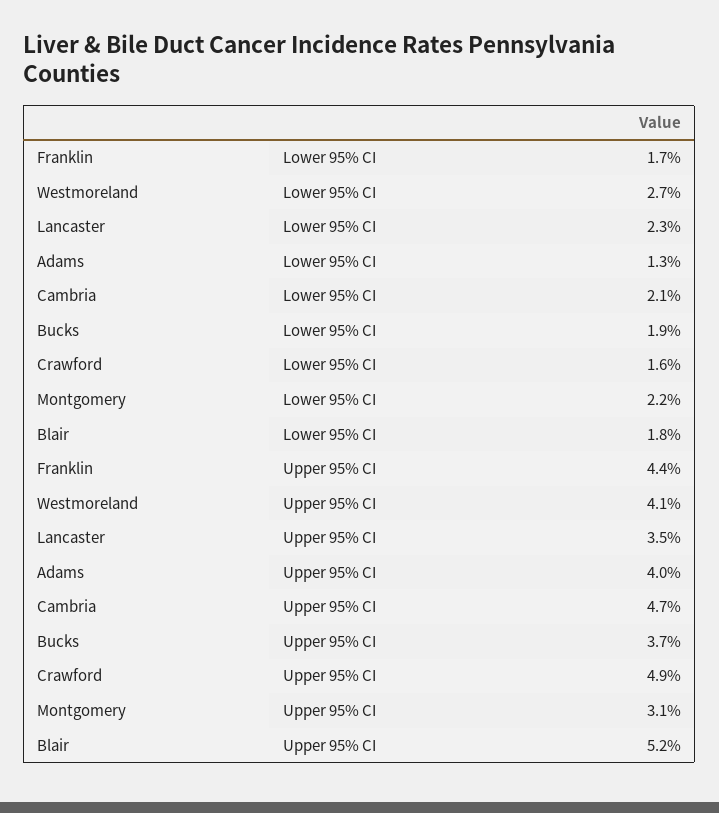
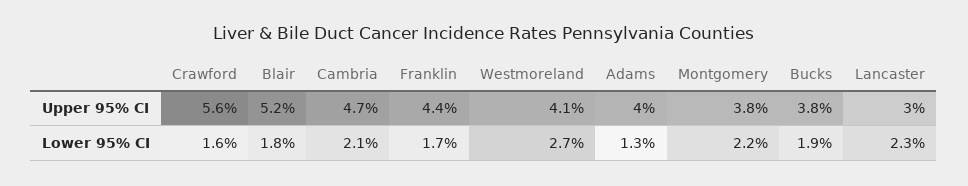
  {
    "Franklin": {
      "Lower 95% CI": 1.7,
      "Upper 95% CI": 4.4
    },
    "Westmoreland": {
      "Lower 95% CI": 2.7,
      "Upper 95% CI": 4.1
    },
    "Lancaster": {
      "Lower 95% CI": 2.3,
-     "Upper 95% CI": 3.5
+     "Upper 95% CI": 3
    },
    "Adams": {
      "Lower 95% CI": 1.3,
      "Upper 95% CI": 4
    },
    "Cambria": {
      "Lower 95% CI": 2.1,
      "Upper 95% CI": 4.7
    },
    "Bucks": {
      "Lower 95% CI": 1.9,
-     "Upper 95% CI": 3.7
+     "Upper 95% CI": 3.8
    },
    "Crawford": {
      "Lower 95% CI": 1.6,
-     "Upper 95% CI": 4.9
+     "Upper 95% CI": 5.6
    },
    "Montgomery": {
      "Lower 95% CI": 2.2,
-     "Upper 95% CI": 3.1
+     "Upper 95% CI": 3.8
    },
    "Blair": {
      "Lower 95% CI": 1.8,
      "Upper 95% CI": 5.2
    }
  }

